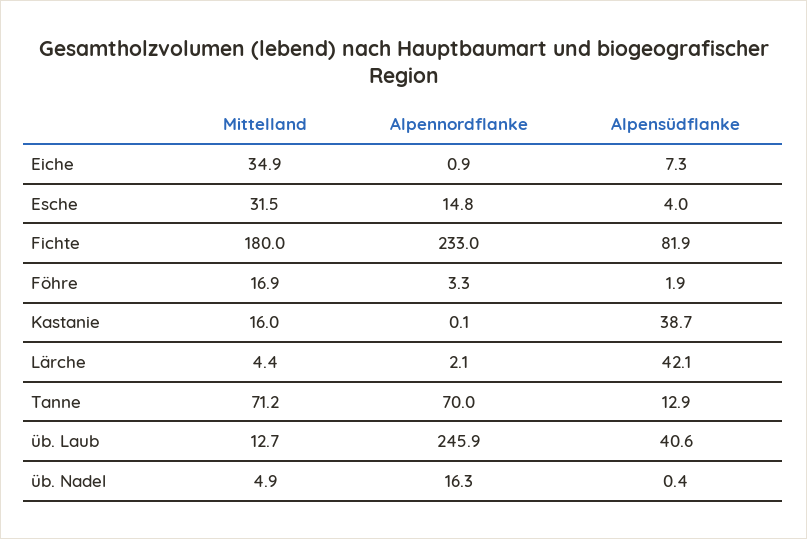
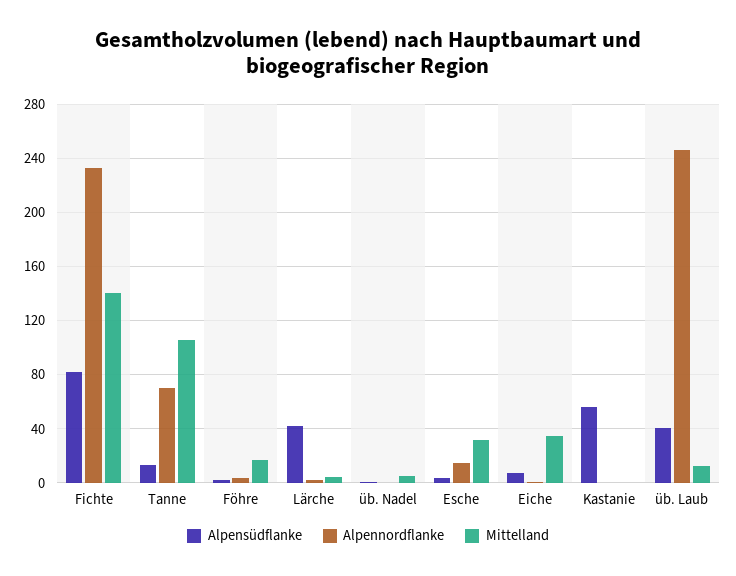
  {
    "Mittelland": {
      "Eiche": 34.9,
      "Esche": 31.5,
-     "Fichte": 180,
+     "Fichte": 140,
      "Föhre": 16.9,
-     "Kastanie": 16,
+     "Kastanie": 0,
      "Lärche": 4.4,
-     "Tanne": 71.2,
+     "Tanne": 105,
      "üb. Laub": 12.7,
      "üb. Nadel": 4.9
    },
    "Alpennordflanke": {
      "Eiche": 0.9,
      "Esche": 14.8,
      "Fichte": 233,
      "Föhre": 3.3,
      "Kastanie": 0.1,
      "Lärche": 2.1,
      "Tanne": 70,
      "üb. Laub": 245.9,
-     "üb. Nadel": 16.3
+     "üb. Nadel": 0
    },
    "Alpensüdflanke": {
      "Eiche": 7.3,
      "Esche": 4,
      "Fichte": 81.9,
      "Föhre": 1.9,
-     "Kastanie": 38.7,
+     "Kastanie": 55,
      "Lärche": 42.1,
      "Tanne": 12.9,
      "üb. Laub": 40.6,
      "üb. Nadel": 0.4
    }
  }

